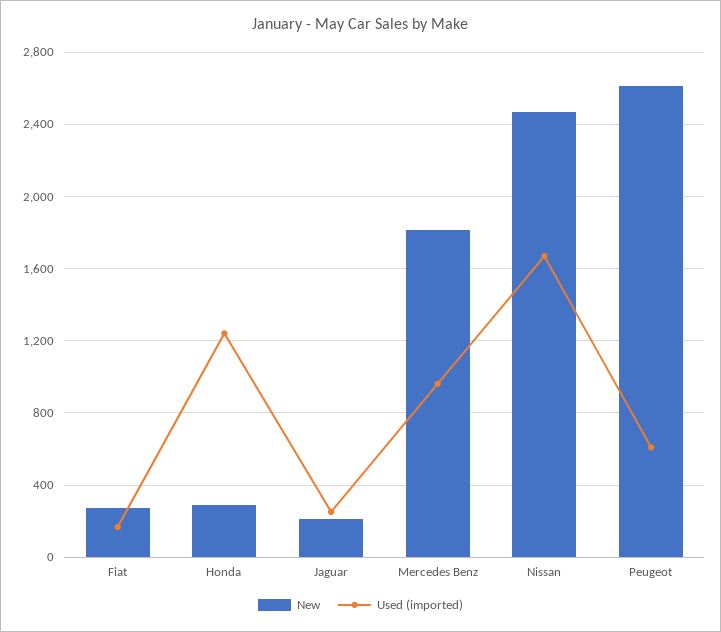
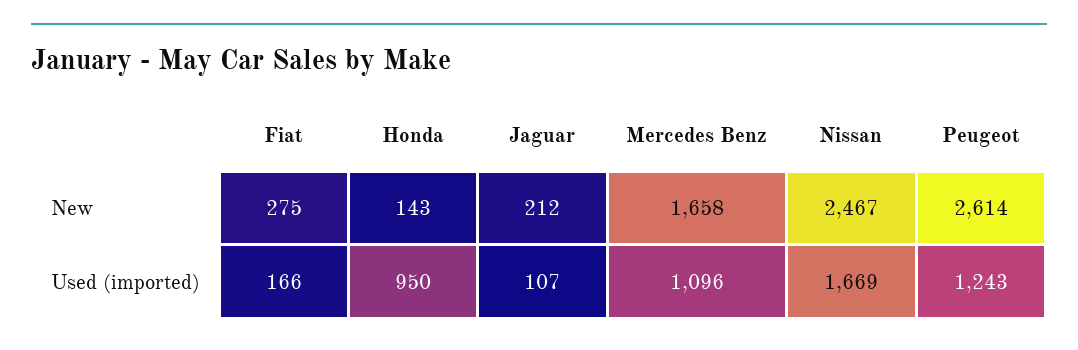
  {
    "New": {
      "Fiat": 275,
-     "Honda": 300,
+     "Honda": 143,
      "Jaguar": 212,
-     "Mercedes Benz": 1800,
+     "Mercedes Benz": 1658,
      "Nissan": 2467,
      "Peugeot": 2614
    },
    "Used (imported)": {
      "Fiat": 166,
-     "Honda": 1250,
+     "Honda": 950,
-     "Jaguar": 250,
+     "Jaguar": 107,
-     "Mercedes Benz": 950,
+     "Mercedes Benz": 1096,
      "Nissan": 1669,
-     "Peugeot": 600
+     "Peugeot": 1243
    }
  }

